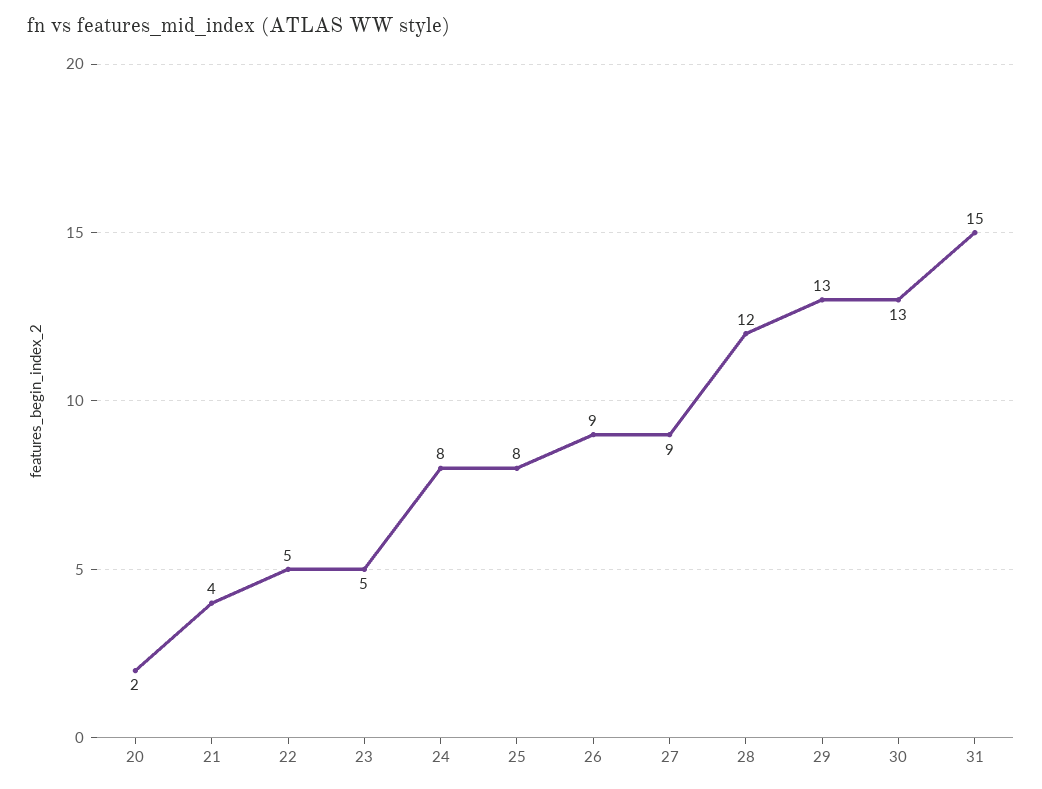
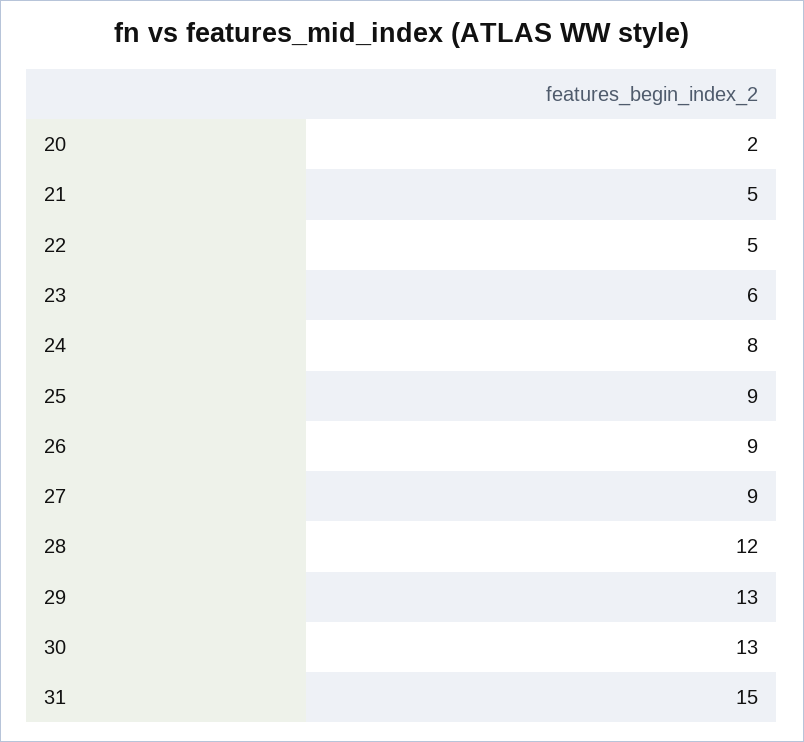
  {
    "20": 2,
-   "21": 4,
+   "21": 5,
    "22": 5,
-   "23": 5,
+   "23": 6,
    "24": 8,
-   "25": 8,
+   "25": 9,
    "26": 9,
    "27": 9,
    "28": 12,
    "29": 13,
    "30": 13,
    "31": 15
  }

